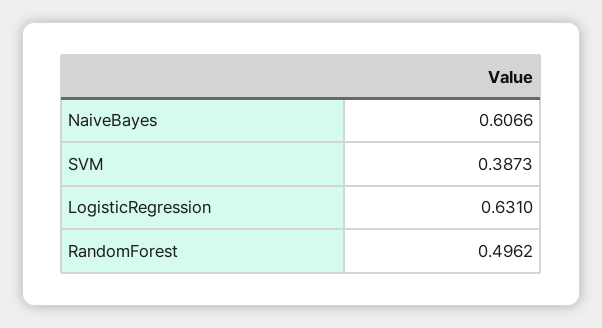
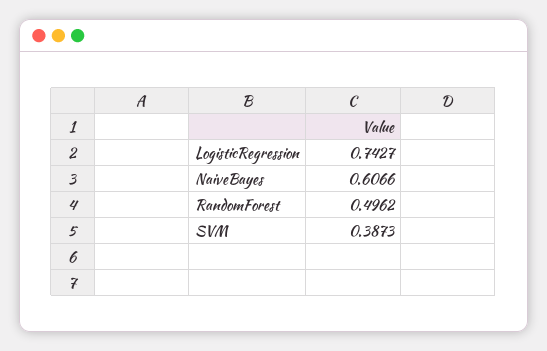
  {
    "NaiveBayes": 0.6066,
    "SVM": 0.3873,
-   "LogisticRegression": 0.631,
+   "LogisticRegression": 0.7427,
    "RandomForest": 0.4962
  }

